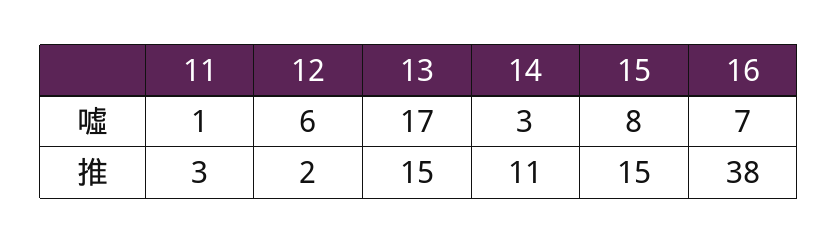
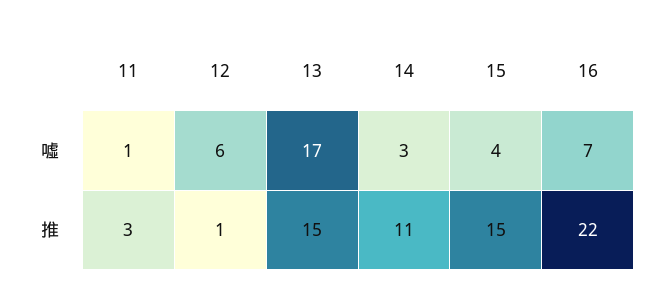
  {
    "11": {
      "噓": 1,
      "推": 3
    },
    "12": {
      "噓": 6,
-     "推": 2
+     "推": 1
    },
    "13": {
      "噓": 17,
      "推": 15
    },
    "14": {
      "噓": 3,
      "推": 11
    },
    "15": {
-     "噓": 8,
+     "噓": 4,
      "推": 15
    },
    "16": {
      "噓": 7,
-     "推": 38
+     "推": 22
    }
  }

